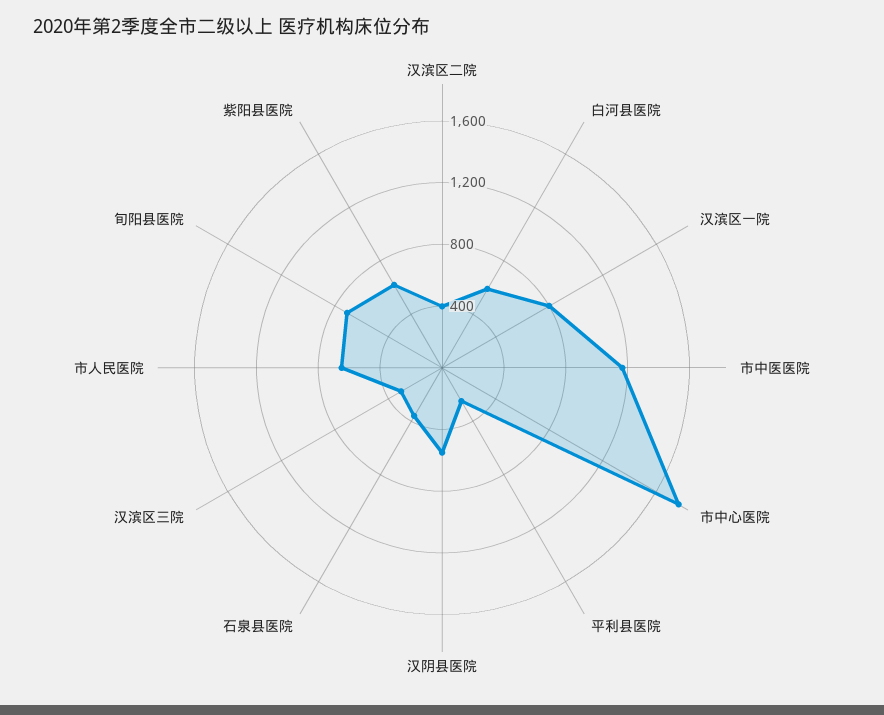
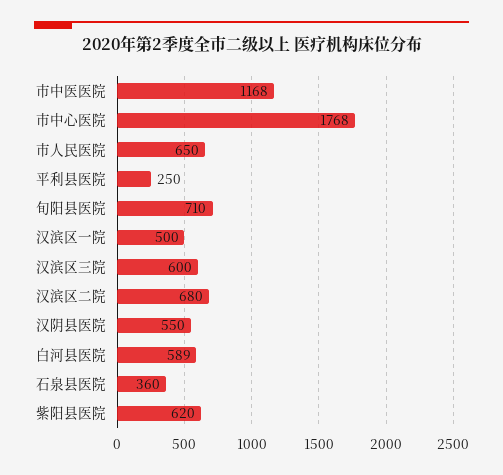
  {
-   "汉滨区二院": 400,
+   "汉滨区二院": 680,
    "白河县医院": 589,
-   "汉滨区一院": 800,
+   "汉滨区一院": 500,
    "市中医医院": 1168,
    "市中心医院": 1768,
    "平利县医院": 250,
    "汉阴县医院": 550,
    "石泉县医院": 360,
-   "汉滨区三院": 300,
+   "汉滨区三院": 600,
    "市人民医院": 650,
    "旬阳县医院": 710,
    "紫阳县医院": 620
  }

